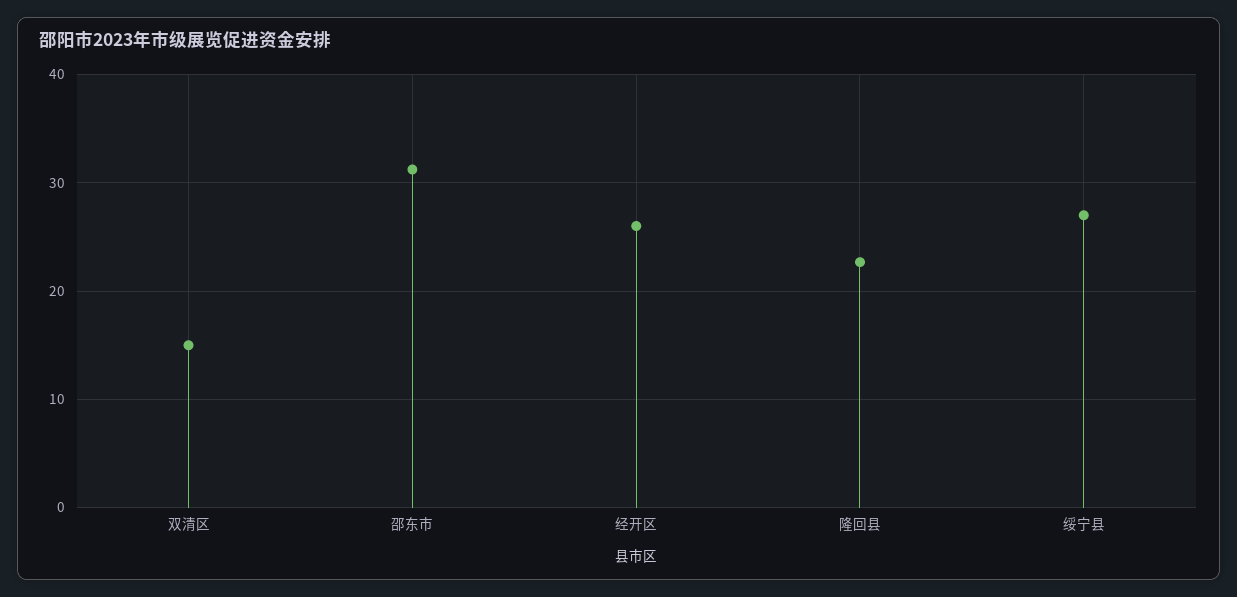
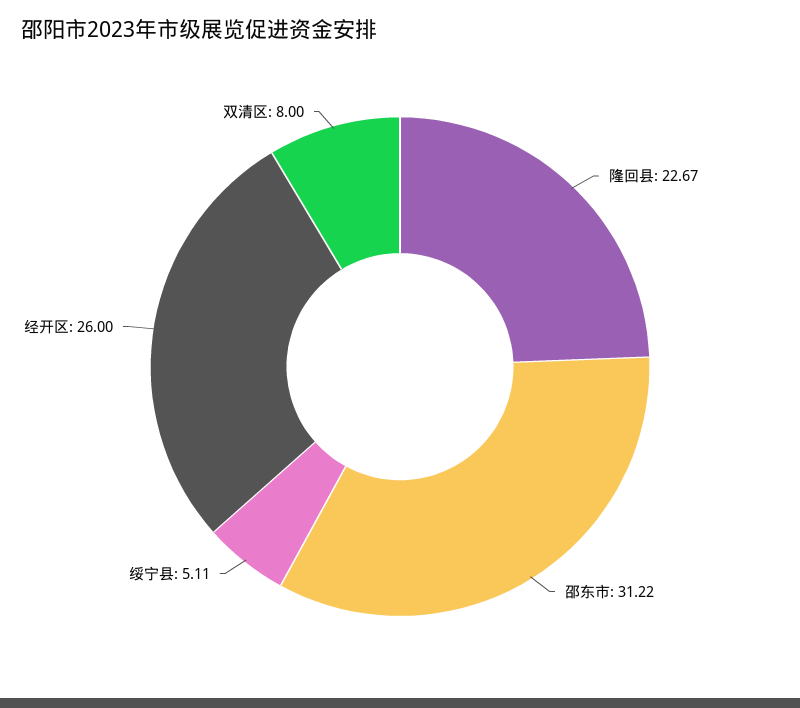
  {
-   "双清区": 15,
+   "双清区": 8,
    "邵东市": 31.22,
    "经开区": 26,
    "隆回县": 22.67,
-   "绥宁县": 27
+   "绥宁县": 5.11
  }

